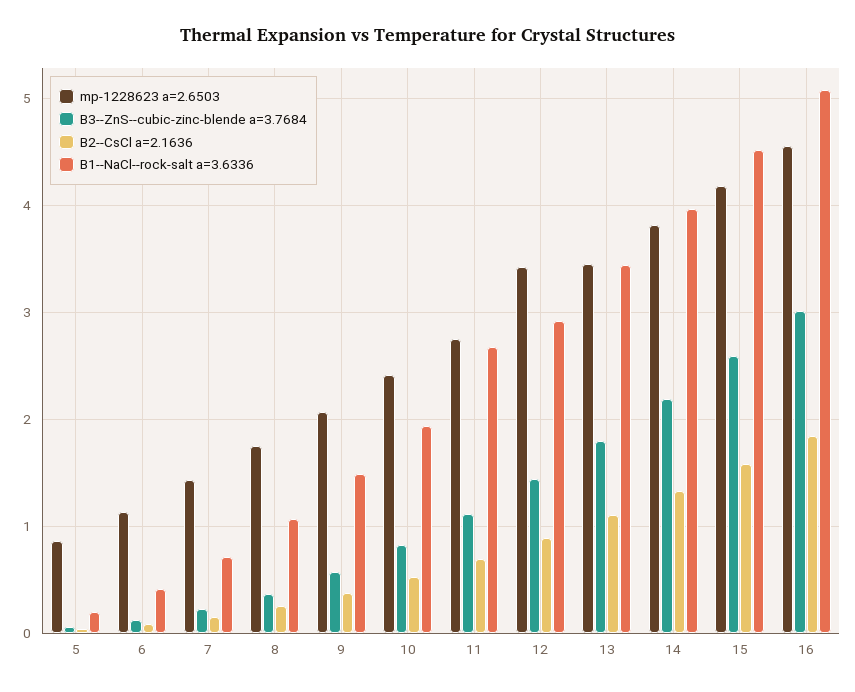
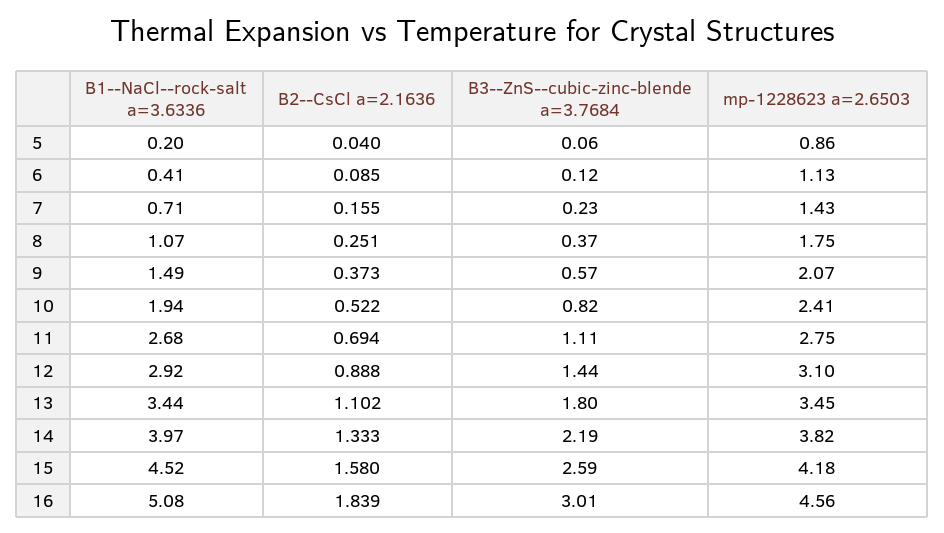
  {
    "mp-1228623 a=2.6503": {
      "5": 0.86,
      "6": 1.13,
      "7": 1.43,
      "8": 1.75,
      "9": 2.07,
      "10": 2.41,
      "11": 2.75,
-     "12": 3.4,
+     "12": 3.1,
      "13": 3.45,
      "14": 3.82,
      "15": 4.18,
      "16": 4.56
    },
    "B3--ZnS--cubic-zinc-blende a=3.7684": {
      "5": 0.06,
      "6": 0.12,
      "7": 0.23,
      "8": 0.37,
      "9": 0.57,
      "10": 0.82,
      "11": 1.11,
      "12": 1.44,
      "13": 1.8,
      "14": 2.19,
      "15": 2.59,
      "16": 3.01
    },
    "B2--CsCl a=2.1636": {
      "5": 0.04,
      "6": 0.085,
      "7": 0.155,
      "8": 0.251,
      "9": 0.373,
      "10": 0.522,
      "11": 0.694,
      "12": 0.888,
      "13": 1.102,
      "14": 1.333,
      "15": 1.58,
      "16": 1.839
    },
    "B1--NaCl--rock-salt a=3.6336": {
      "5": 0.2,
      "6": 0.41,
      "7": 0.71,
      "8": 1.07,
      "9": 1.49,
      "10": 1.94,
      "11": 2.68,
      "12": 2.92,
      "13": 3.44,
      "14": 3.97,
      "15": 4.52,
      "16": 5.08
    }
  }

